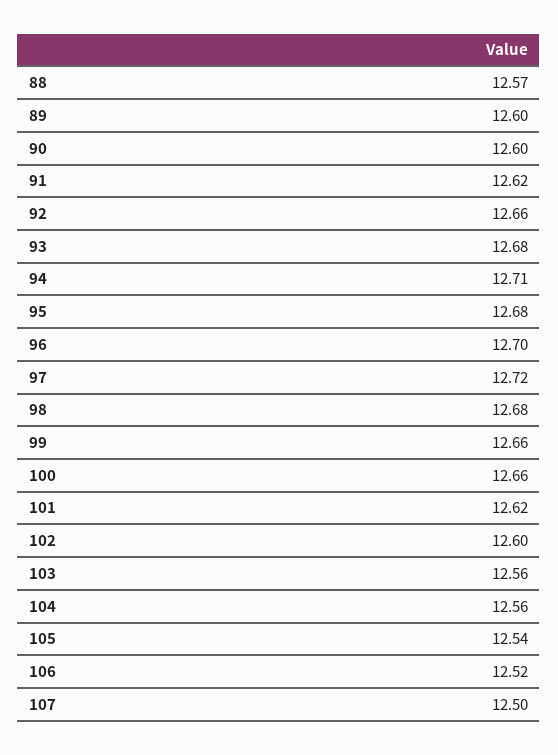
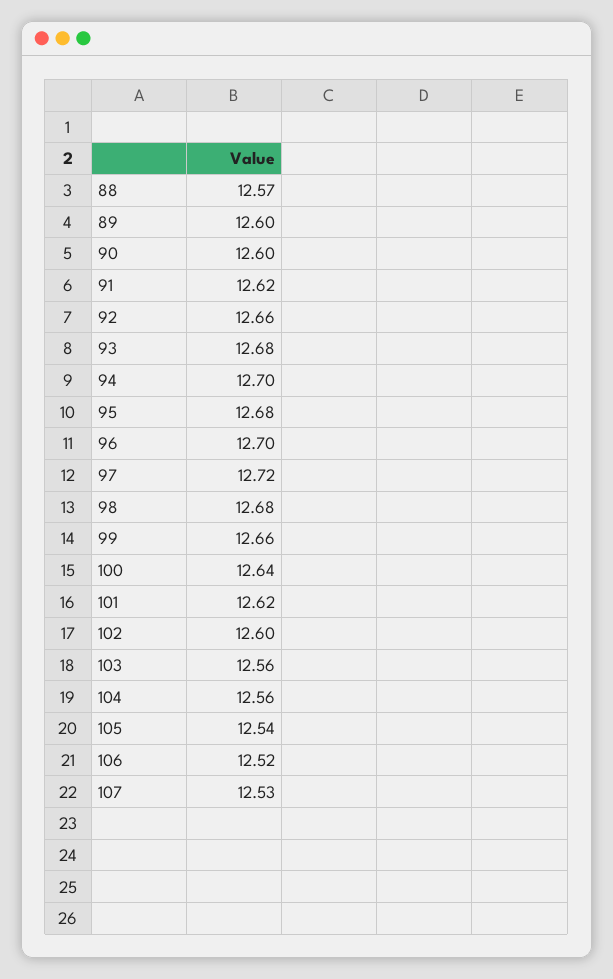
  {
    "88": 12.57,
    "89": 12.6,
    "90": 12.6,
    "91": 12.62,
    "92": 12.66,
    "93": 12.68,
-   "94": 12.71,
+   "94": 12.7,
    "95": 12.68,
    "96": 12.7,
    "97": 12.72,
    "98": 12.68,
    "99": 12.66,
-   "100": 12.66,
+   "100": 12.64,
    "101": 12.62,
    "102": 12.6,
    "103": 12.56,
    "104": 12.56,
    "105": 12.54,
    "106": 12.52,
-   "107": 12.5
+   "107": 12.53
  }

